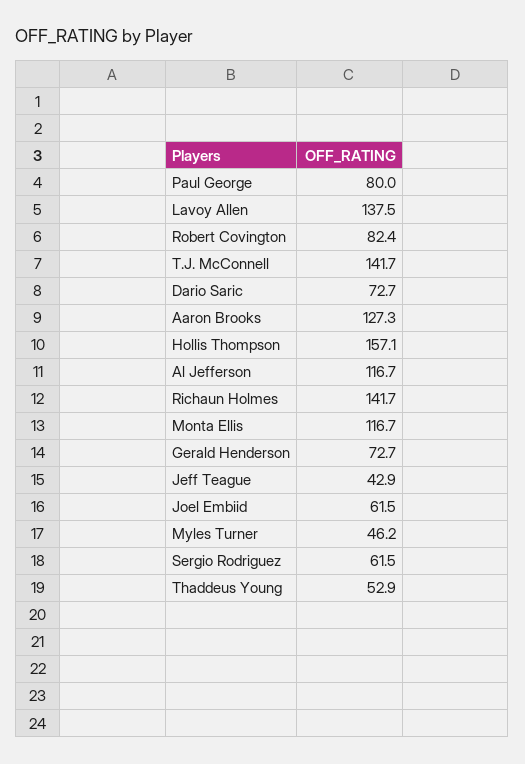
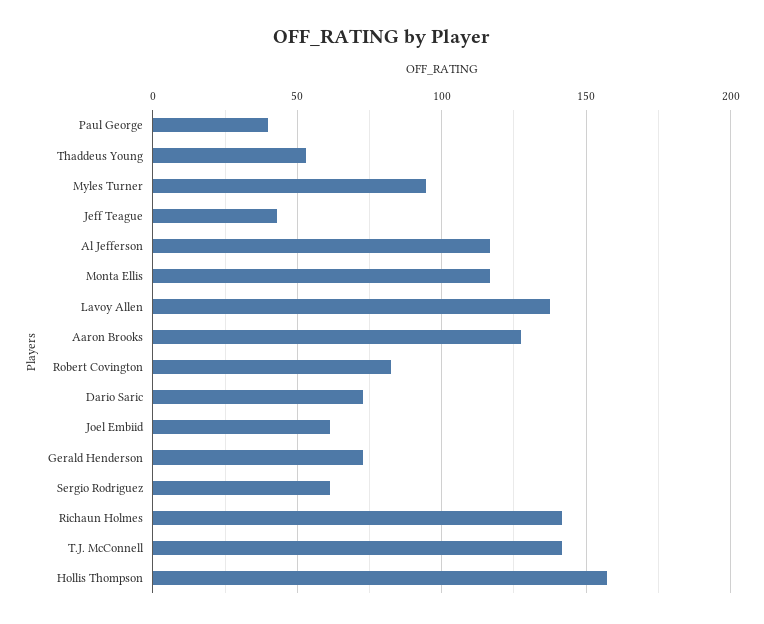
  {
-   "Paul George": 80,
+   "Paul George": 40,
    "Lavoy Allen": 137.5,
    "Robert Covington": 82.4,
    "T.J. McConnell": 141.7,
    "Dario Saric": 72.7,
    "Aaron Brooks": 127.3,
    "Hollis Thompson": 157.1,
    "Al Jefferson": 116.7,
    "Richaun Holmes": 141.7,
    "Monta Ellis": 116.7,
    "Gerald Henderson": 72.7,
    "Jeff Teague": 42.9,
    "Joel Embiid": 61.5,
-   "Myles Turner": 46.2,
+   "Myles Turner": 95,
    "Sergio Rodriguez": 61.5,
    "Thaddeus Young": 52.9
  }

